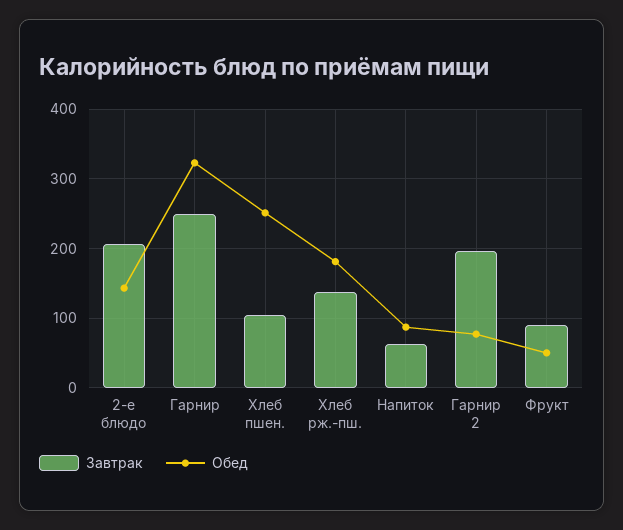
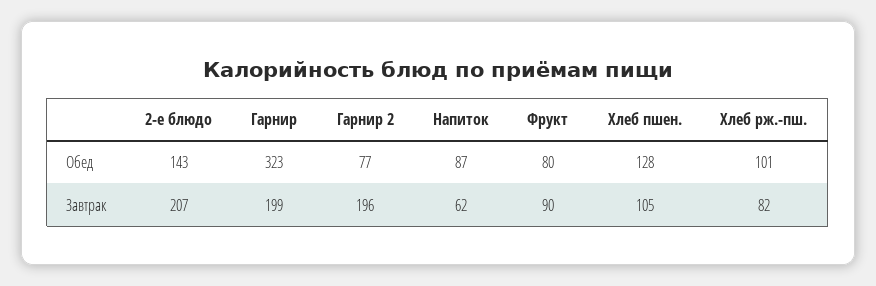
  {
    "Завтрак": {
      "2-е блюдо": 207,
-     "Гарнир": 250,
+     "Гарнир": 199,
      "Хлеб пшен.": 105,
-     "Хлеб рж.-пш.": 140,
+     "Хлеб рж.-пш.": 82,
      "Напиток": 62,
      "Гарнир 2": 196,
      "Фрукт": 90
    },
    "Обед": {
      "2-е блюдо": 143,
      "Гарнир": 323,
-     "Хлеб пшен.": 250,
+     "Хлеб пшен.": 128,
-     "Хлеб рж.-пш.": 180,
+     "Хлеб рж.-пш.": 101,
      "Напиток": 87,
      "Гарнир 2": 77,
-     "Фрукт": 50
+     "Фрукт": 80
    }
  }

